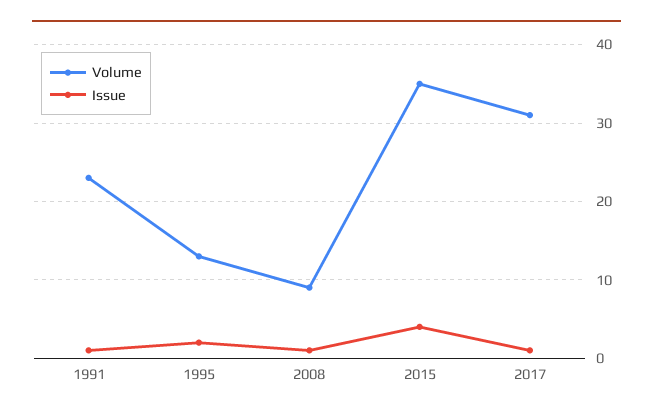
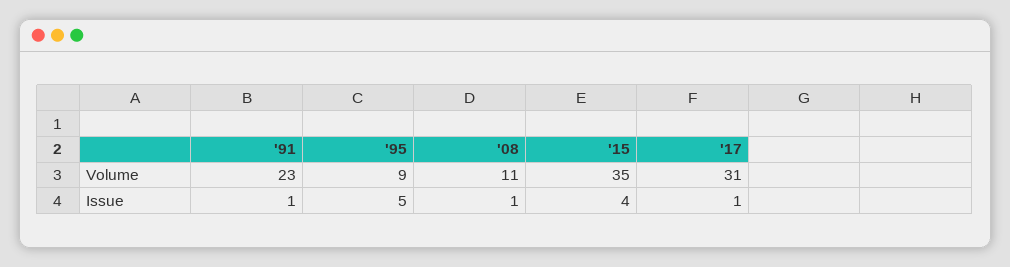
  {
    "Volume": {
      "1991": 23,
-     "1995": 13,
+     "1995": 9,
-     "2008": 9,
+     "2008": 11,
      "2015": 35,
      "2017": 31
    },
    "Issue": {
      "1991": 1,
-     "1995": 2,
+     "1995": 5,
      "2008": 1,
      "2015": 4,
      "2017": 1
    }
  }

